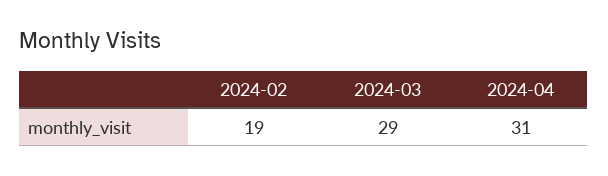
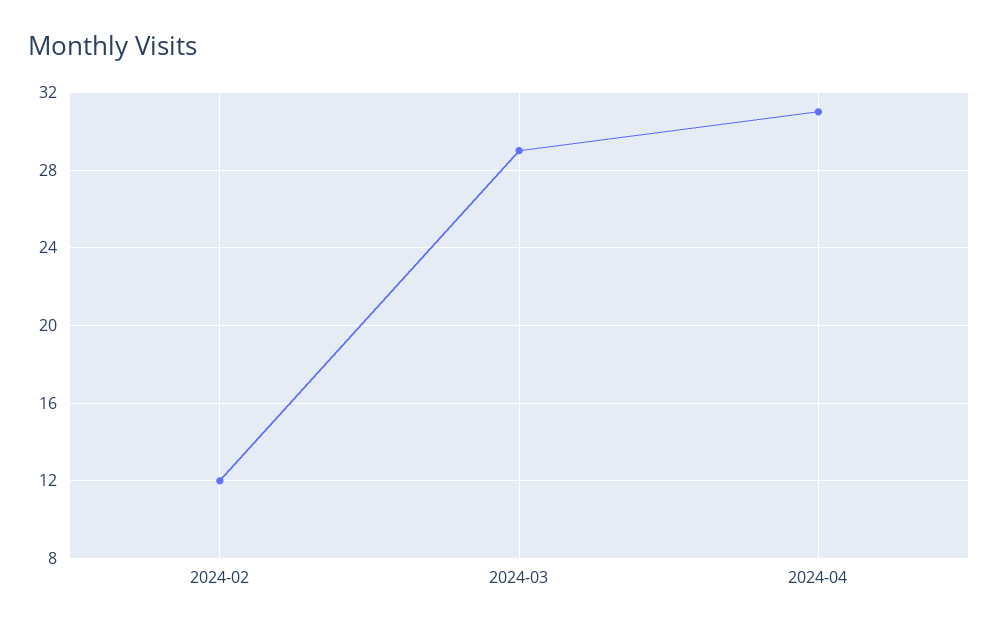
  {
-   "2024-02": 19,
+   "2024-02": 12,
    "2024-03": 29,
    "2024-04": 31
  }

